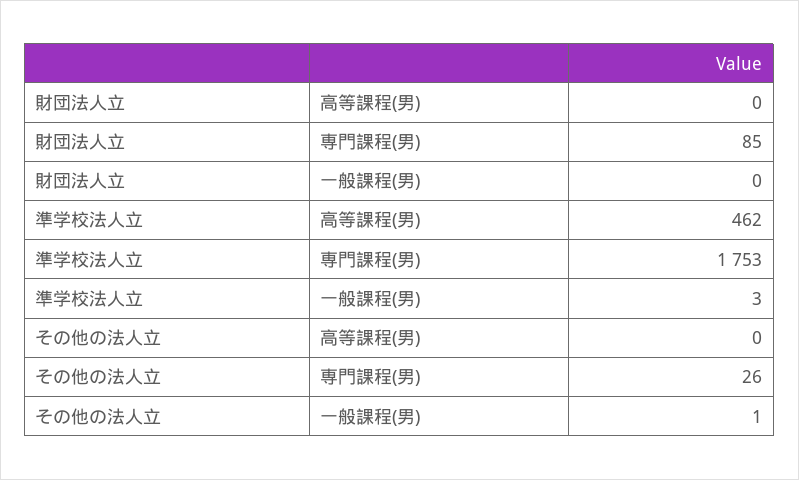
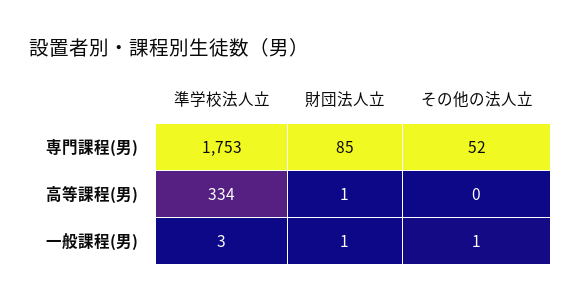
  {
    "財団法人立": {
-     "高等課程(男)": 0,
+     "高等課程(男)": 1,
      "専門課程(男)": 85,
-     "一般課程(男)": 0
+     "一般課程(男)": 1
    },
    "準学校法人立": {
-     "高等課程(男)": 462,
+     "高等課程(男)": 334,
      "専門課程(男)": 1753,
      "一般課程(男)": 3
    },
    "その他の法人立": {
      "高等課程(男)": 0,
-     "専門課程(男)": 26,
+     "専門課程(男)": 52,
      "一般課程(男)": 1
    }
  }

